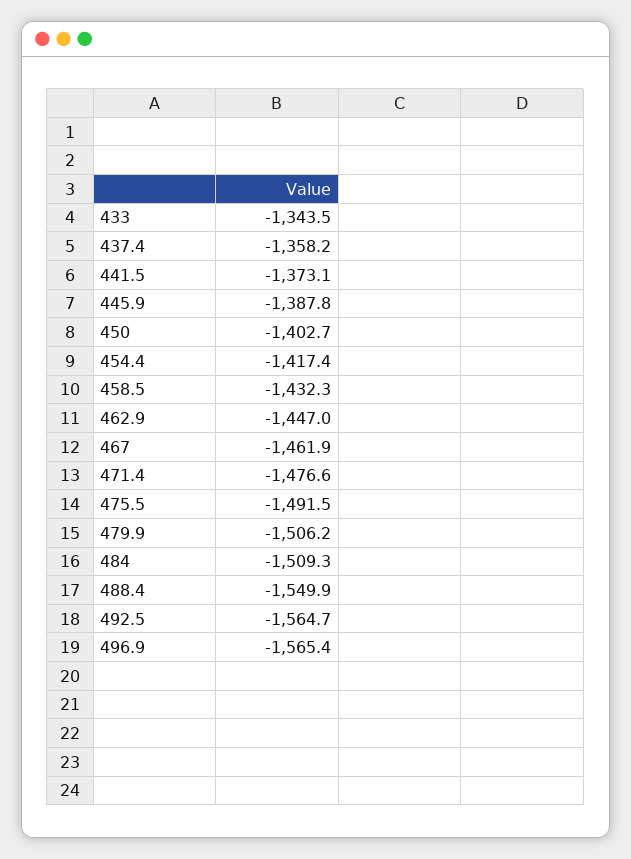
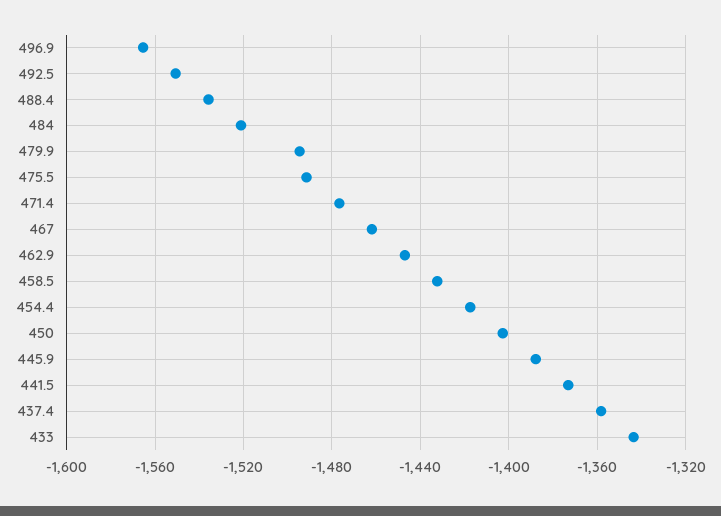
  {
    "433": -1343.5,
    "437.4": -1358.2,
    "441.5": -1373.1,
    "445.9": -1387.8,
    "450": -1402.7,
    "454.4": -1417.4,
    "458.5": -1432.3,
    "462.9": -1447,
    "467": -1461.9,
    "471.4": -1476.6,
    "475.5": -1491.5,
-   "479.9": -1506.2,
+   "479.9": -1495,
-   "484": -1509.3,
+   "484": -1520,
-   "488.4": -1549.9,
+   "488.4": -1535,
-   "492.5": -1564.7,
+   "492.5": -1550,
    "496.9": -1565.4
  }

